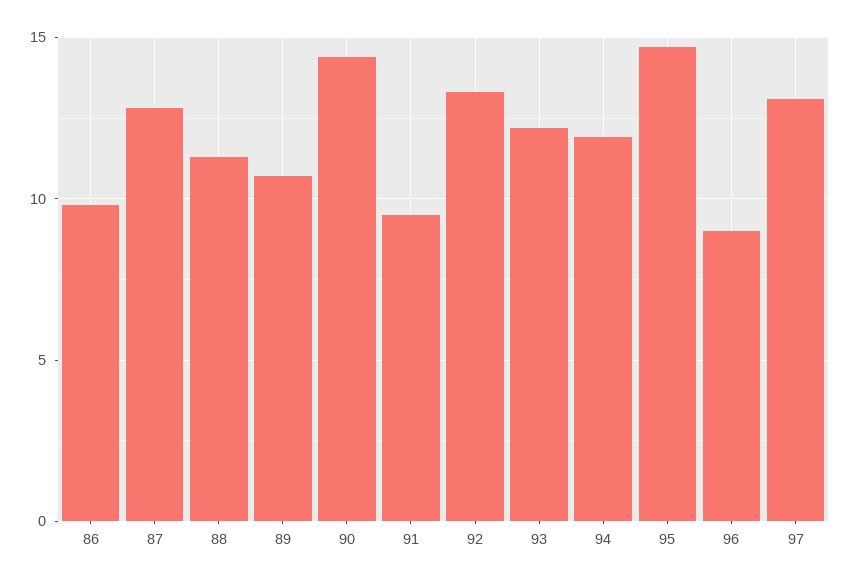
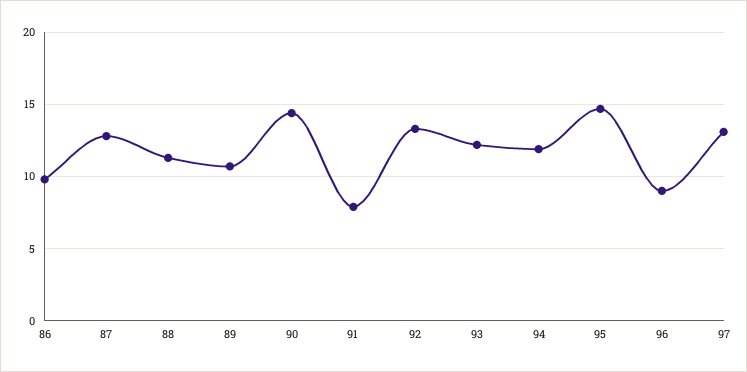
  {
    "86": 10,
    "87": 13,
    "88": 11.5,
    "89": 10.5,
    "90": 14.5,
-   "91": 9.5,
+   "91": 8,
    "92": 13.5,
    "93": 12,
    "94": 12,
    "95": 14.5,
    "96": 9,
    "97": 13
  }

